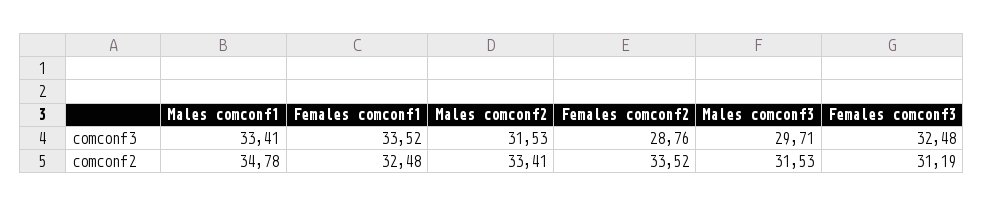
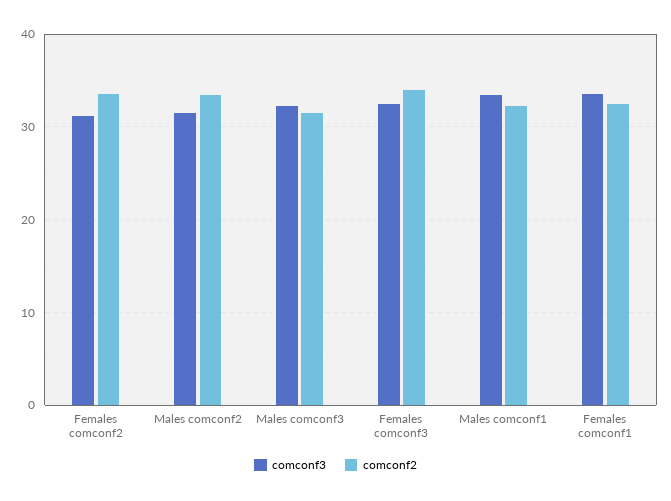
  {
    "comconf3": {
      "Males comconf1": 33.41,
      "Females comconf1": 33.52,
      "Males comconf2": 31.53,
-     "Females comconf2": 28.76,
+     "Females comconf2": 31,
-     "Males comconf3": 29.71,
+     "Males comconf3": 32,
      "Females comconf3": 32.48
    },
    "comconf2": {
-     "Males comconf1": 34.78,
+     "Males comconf1": 32,
      "Females comconf1": 32.48,
      "Males comconf2": 33.41,
      "Females comconf2": 33.52,
      "Males comconf3": 31.53,
-     "Females comconf3": 31.19
+     "Females comconf3": 34
    }
  }

